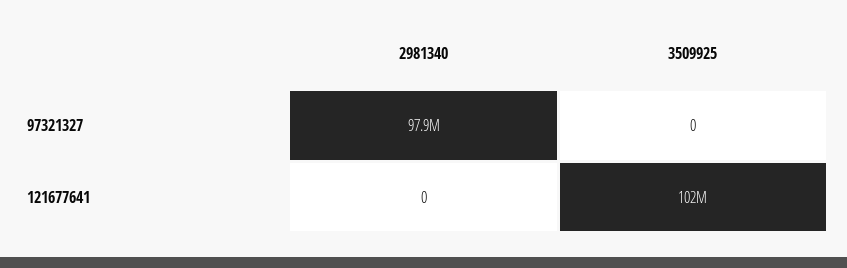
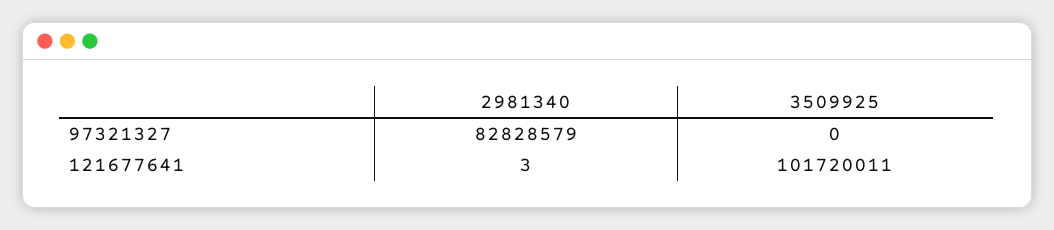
  {
    "2981340": {
-     "97321327": 97900000,
+     "97321327": 82828579,
-     "121677641": 0
+     "121677641": 3
    },
    "3509925": {
      "97321327": 0,
      "121677641": 101720011
    }
  }

